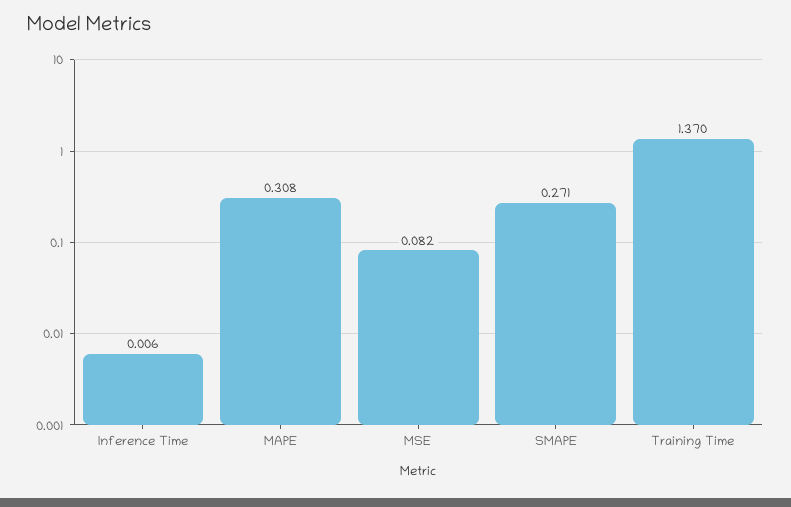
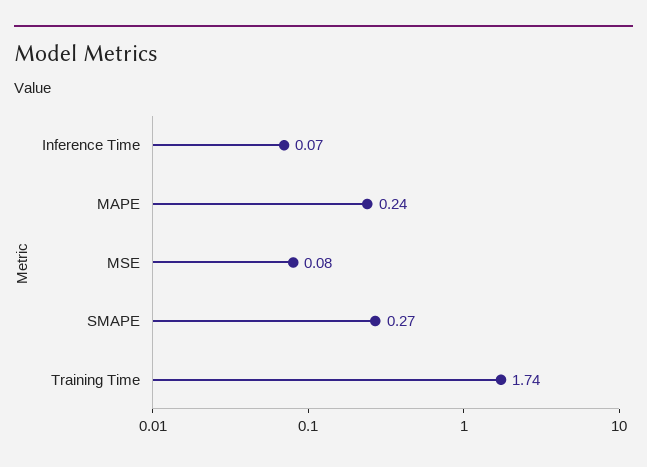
  {
-   "Inference Time": 0.006,
+   "Inference Time": 0.07,
-   "MAPE": 0.308,
+   "MAPE": 0.24,
    "MSE": 0.082,
    "SMAPE": 0.271,
-   "Training Time": 1.37
+   "Training Time": 1.74
  }

